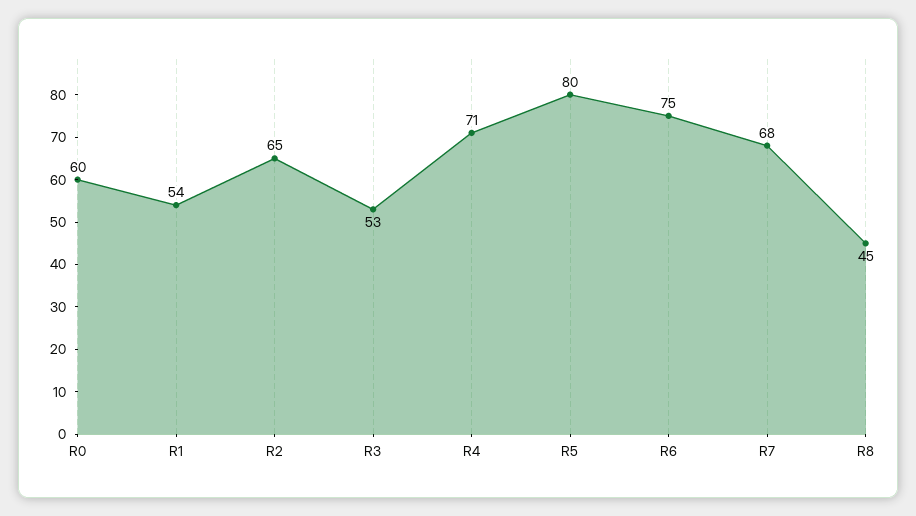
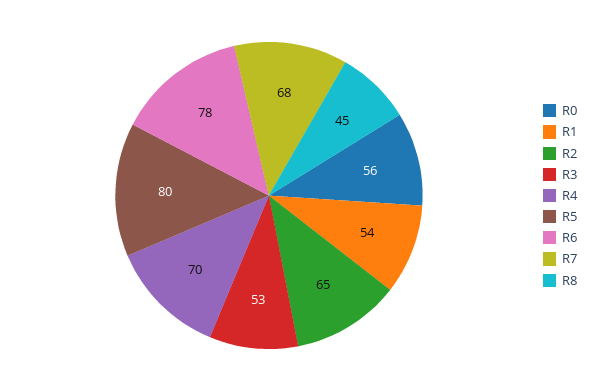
  {
-   "R0": 60,
+   "R0": 56,
    "R1": 54,
    "R2": 65,
    "R3": 53,
-   "R4": 71,
+   "R4": 70,
    "R5": 80,
-   "R6": 75,
+   "R6": 78,
    "R7": 68,
    "R8": 45
  }

